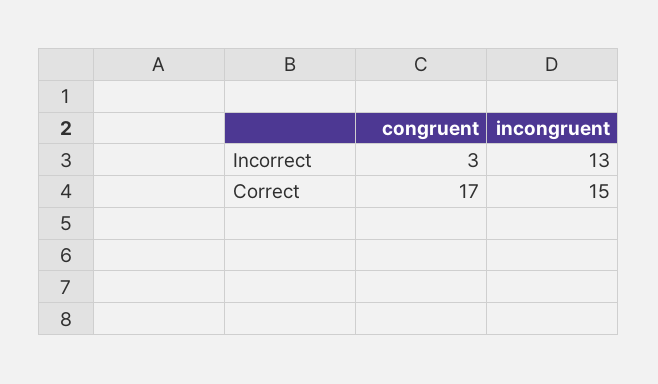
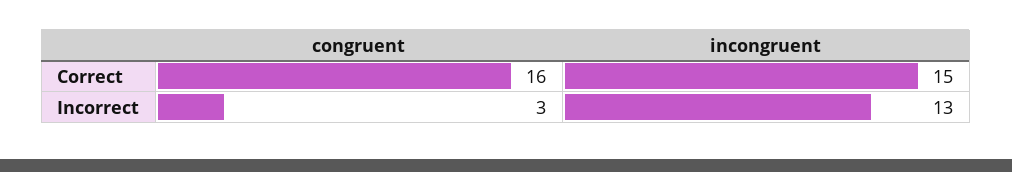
  {
    "congruent": {
      "Incorrect": 3,
-     "Correct": 17
+     "Correct": 16
    },
    "incongruent": {
      "Incorrect": 13,
      "Correct": 15
    }
  }

